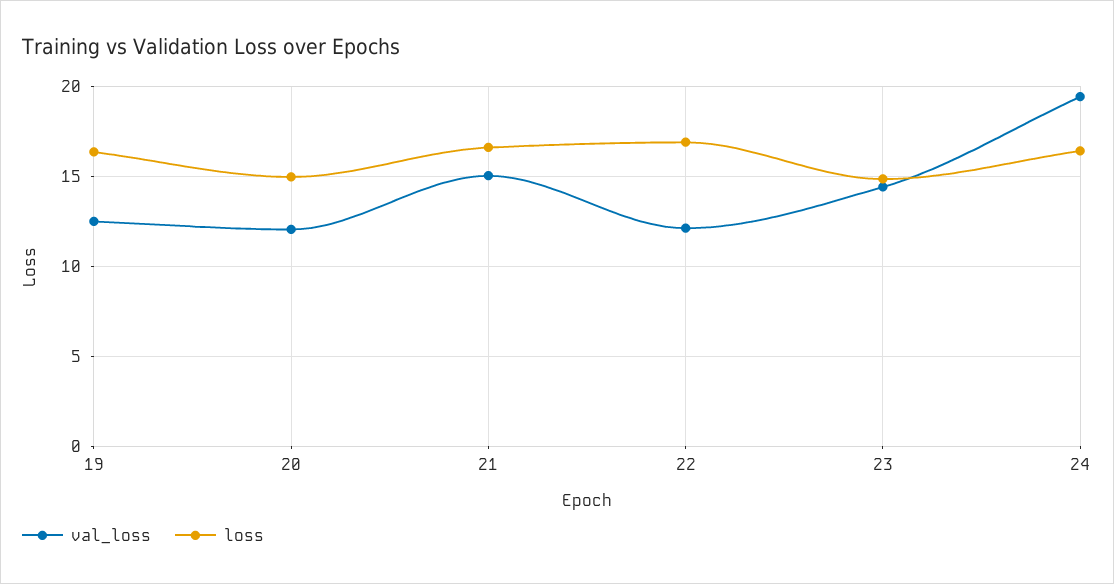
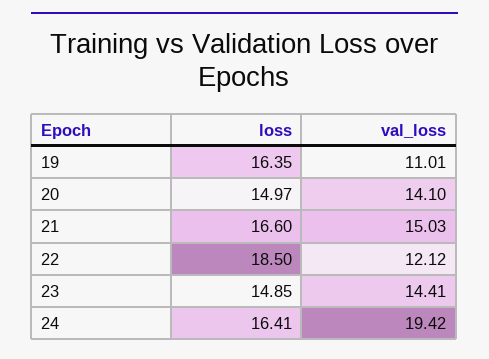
  {
    "val_loss": {
-     "19": 12.5,
+     "19": 11.01,
-     "20": 12,
+     "20": 14.1,
      "21": 15.03,
      "22": 12.12,
      "23": 14.41,
      "24": 19.42
    },
    "loss": {
      "19": 16.35,
      "20": 14.97,
      "21": 16.6,
-     "22": 17,
+     "22": 18.5,
      "23": 14.85,
      "24": 16.41
    }
  }

